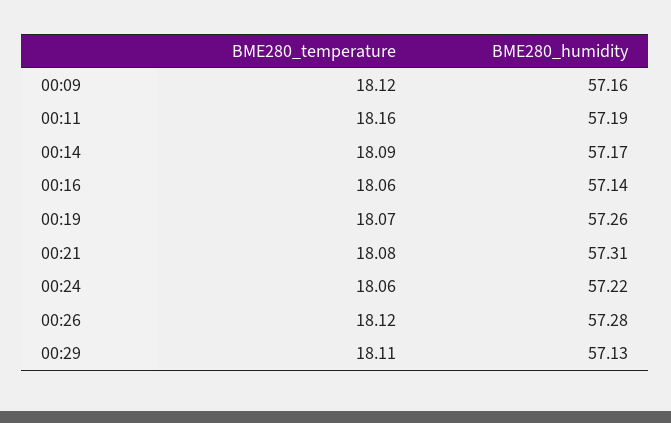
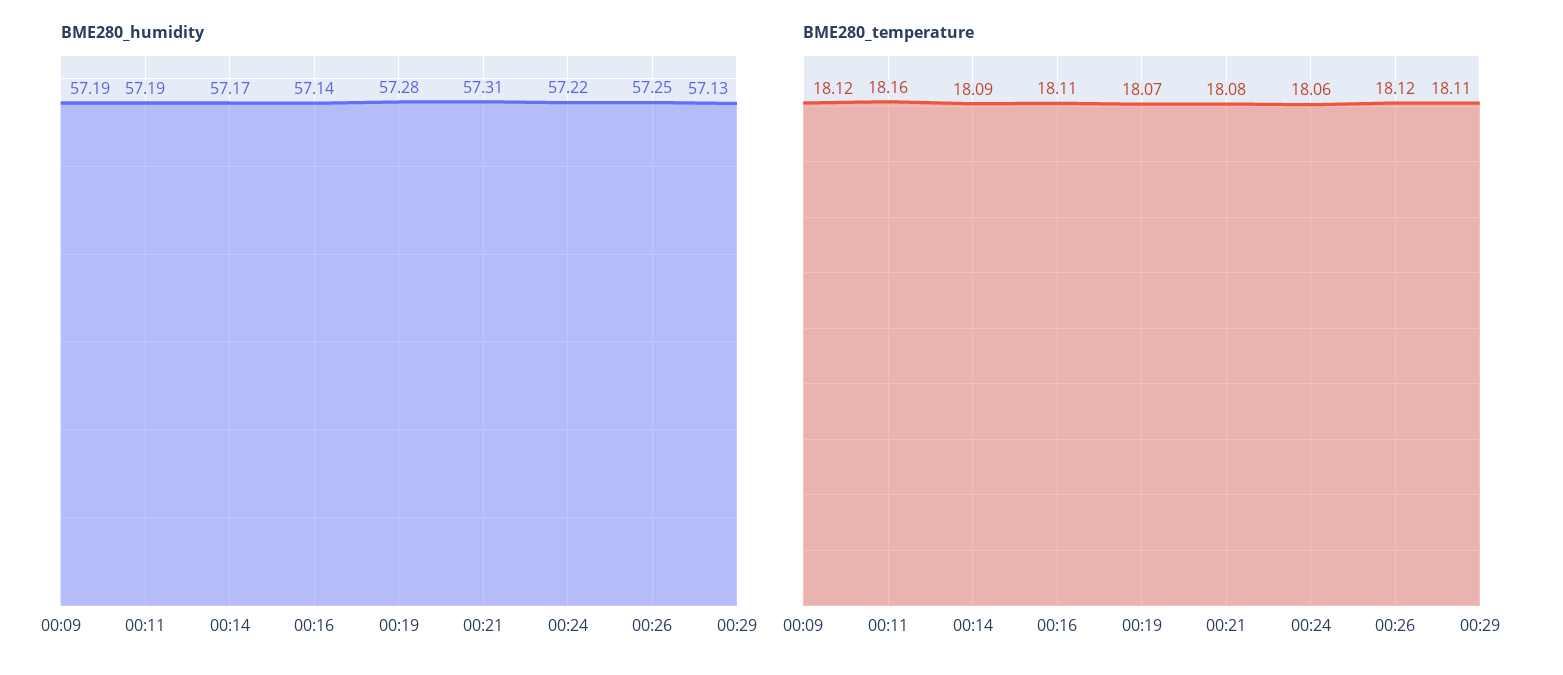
  {
    "BME280_temperature": {
      "00:09": 18.12,
      "00:11": 18.16,
      "00:14": 18.09,
-     "00:16": 18.06,
+     "00:16": 18.11,
      "00:19": 18.07,
      "00:21": 18.08,
      "00:24": 18.06,
      "00:26": 18.12,
      "00:29": 18.11
    },
    "BME280_humidity": {
-     "00:09": 57.16,
+     "00:09": 57.19,
      "00:11": 57.19,
      "00:14": 57.17,
      "00:16": 57.14,
-     "00:19": 57.26,
+     "00:19": 57.28,
      "00:21": 57.31,
      "00:24": 57.22,
-     "00:26": 57.28,
+     "00:26": 57.25,
      "00:29": 57.13
    }
  }

